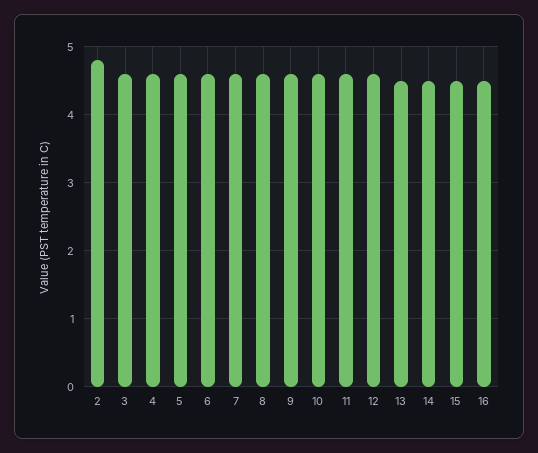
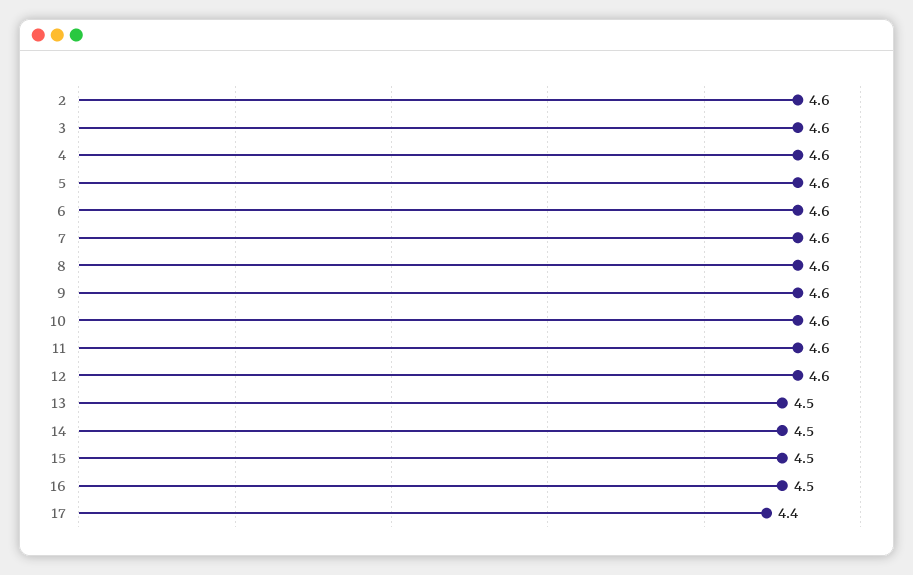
  {
-   "2": 4.8,
+   "2": 4.6,
    "3": 4.6,
    "4": 4.6,
    "5": 4.6,
    "6": 4.6,
    "7": 4.6,
    "8": 4.6,
    "9": 4.6,
    "10": 4.6,
    "11": 4.6,
    "12": 4.6,
    "13": 4.5,
    "14": 4.5,
    "15": 4.5,
-   "16": 4.5
+   "16": 4.5,
+   "17": 4.4
  }

